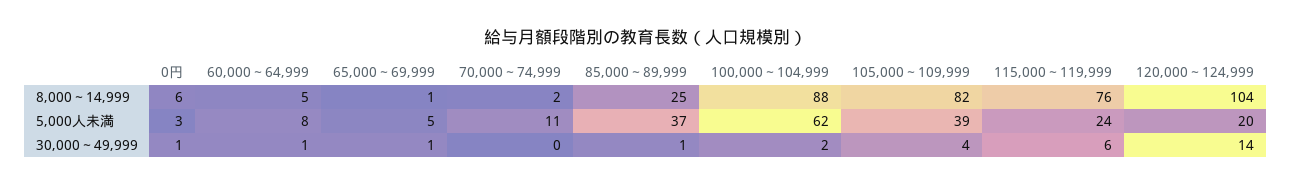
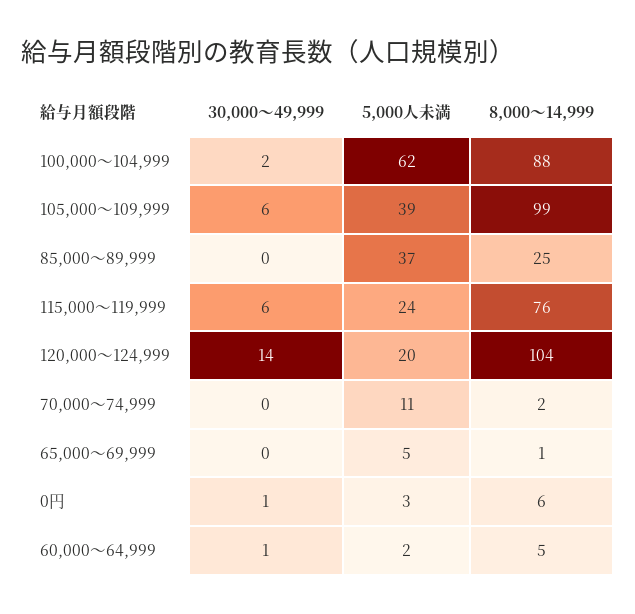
  {
    "0円": {
      "8,000～14,999": 6,
      "5,000人未満": 3,
      "30,000～49,999": 1
    },
    "60,000～64,999": {
      "8,000～14,999": 5,
-     "5,000人未満": 8,
+     "5,000人未満": 2,
      "30,000～49,999": 1
    },
    "65,000～69,999": {
      "8,000～14,999": 1,
      "5,000人未満": 5,
-     "30,000～49,999": 1
+     "30,000～49,999": 0
    },
    "70,000～74,999": {
      "8,000～14,999": 2,
      "5,000人未満": 11,
      "30,000～49,999": 0
    },
    "85,000～89,999": {
      "8,000～14,999": 25,
      "5,000人未満": 37,
-     "30,000～49,999": 1
+     "30,000～49,999": 0
    },
    "100,000～104,999": {
      "8,000～14,999": 88,
      "5,000人未満": 62,
      "30,000～49,999": 2
    },
    "105,000～109,999": {
-     "8,000～14,999": 82,
+     "8,000～14,999": 99,
      "5,000人未満": 39,
-     "30,000～49,999": 4
+     "30,000～49,999": 6
    },
    "115,000～119,999": {
      "8,000～14,999": 76,
      "5,000人未満": 24,
      "30,000～49,999": 6
    },
    "120,000～124,999": {
      "8,000～14,999": 104,
      "5,000人未満": 20,
      "30,000～49,999": 14
    }
  }

